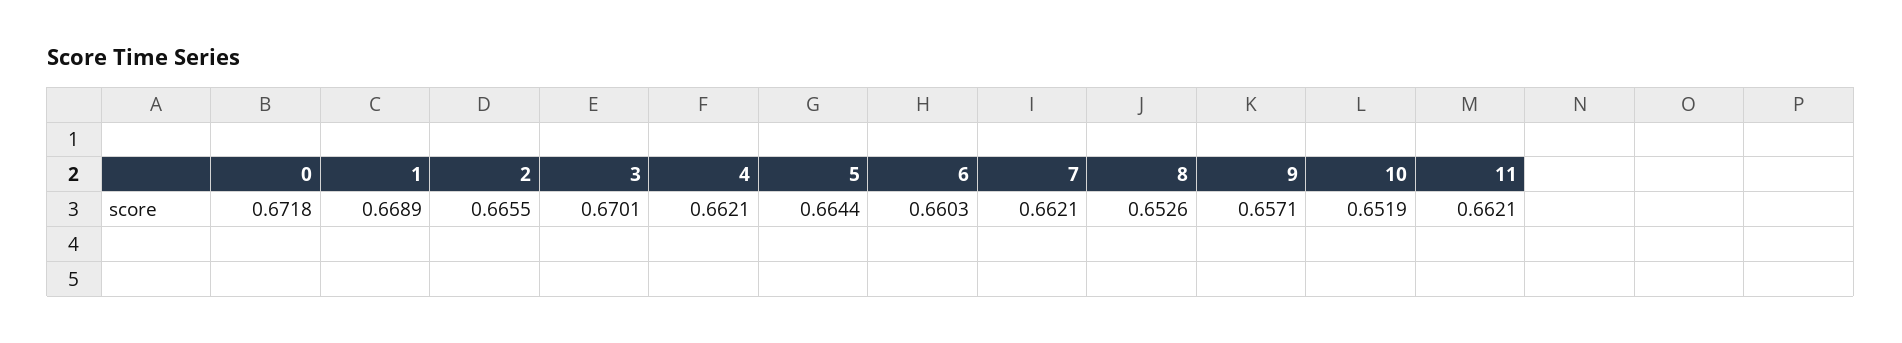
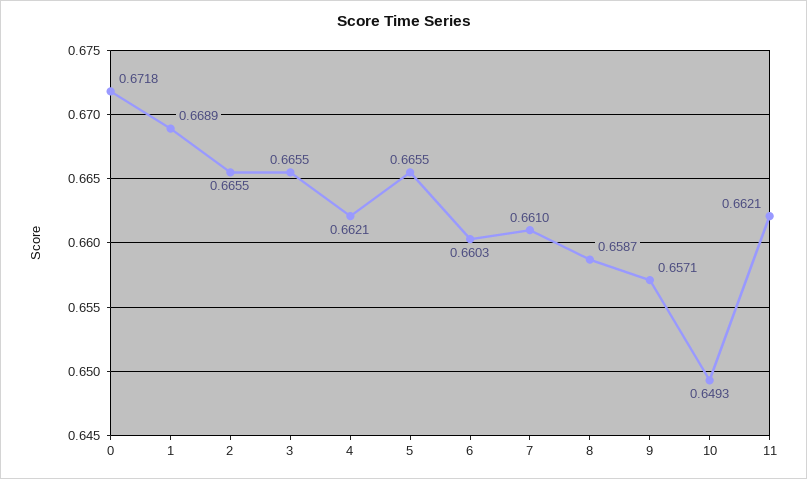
  {
    "0": 0.6718,
    "1": 0.6689,
    "2": 0.6655,
-   "3": 0.6701,
+   "3": 0.6655,
    "4": 0.6621,
-   "5": 0.6644,
+   "5": 0.6655,
    "6": 0.6603,
-   "7": 0.6621,
+   "7": 0.661,
-   "8": 0.6526,
+   "8": 0.6587,
    "9": 0.6571,
-   "10": 0.6519,
+   "10": 0.6493,
    "11": 0.6621
  }

